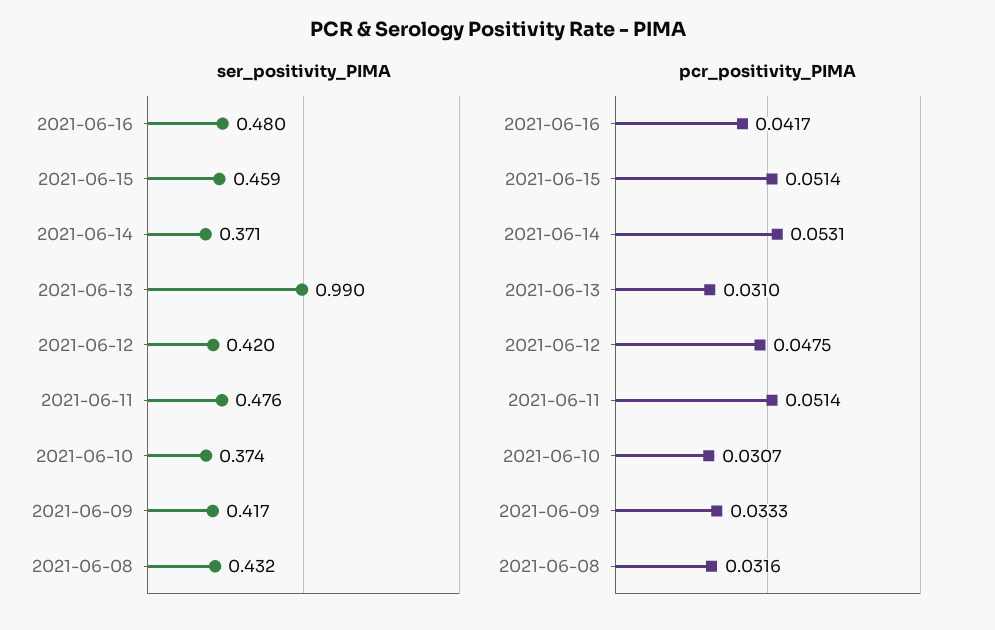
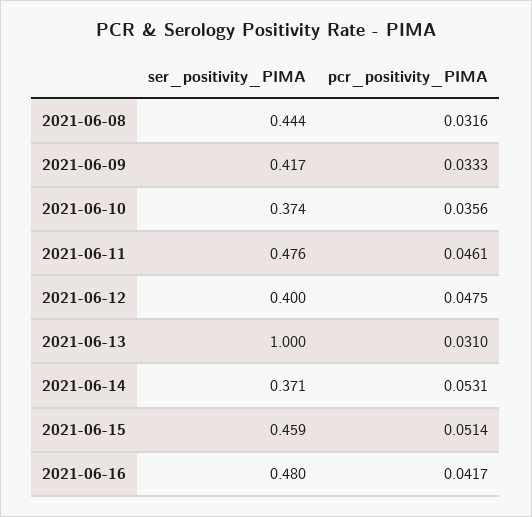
  {
    "ser_positivity_PIMA": {
      "2021-06-16": 0.48,
      "2021-06-15": 0.459,
      "2021-06-14": 0.371,
-     "2021-06-13": 0.99,
+     "2021-06-13": 1,
-     "2021-06-12": 0.42,
+     "2021-06-12": 0.4,
      "2021-06-11": 0.476,
      "2021-06-10": 0.374,
      "2021-06-09": 0.417,
-     "2021-06-08": 0.432
+     "2021-06-08": 0.444
    },
    "pcr_positivity_PIMA": {
      "2021-06-16": 0.0417,
      "2021-06-15": 0.0514,
      "2021-06-14": 0.0531,
      "2021-06-13": 0.031,
      "2021-06-12": 0.0475,
-     "2021-06-11": 0.0514,
+     "2021-06-11": 0.0461,
-     "2021-06-10": 0.0307,
+     "2021-06-10": 0.0356,
      "2021-06-09": 0.0333,
      "2021-06-08": 0.0316
    }
  }

